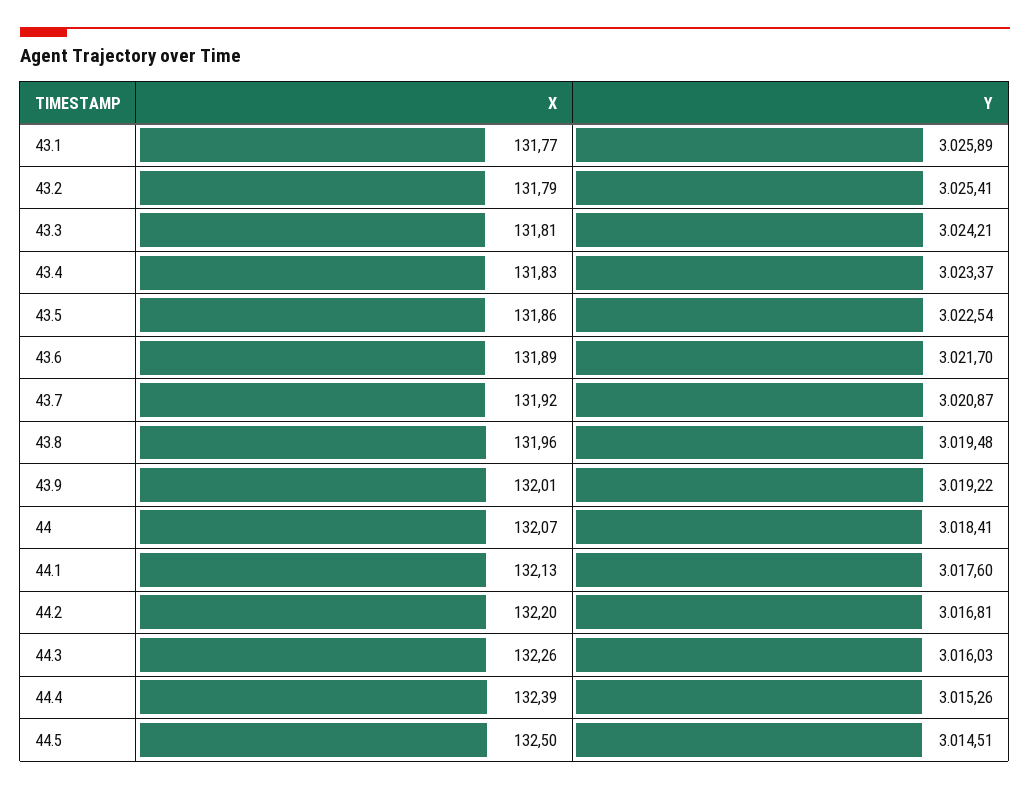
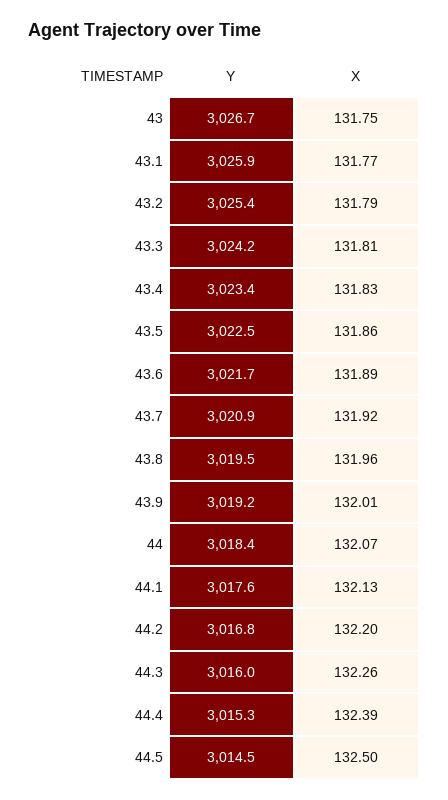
  {
    "X": {
      "43.1": 131.77,
      "43.2": 131.79,
      "43.3": 131.81,
      "43.4": 131.83,
      "43.5": 131.86,
      "43.6": 131.89,
      "43.7": 131.92,
      "43.8": 131.96,
      "43.9": 132.01,
      "44": 132.07,
      "44.1": 132.13,
      "44.2": 132.2,
      "44.3": 132.26,
      "44.4": 132.39,
-     "44.5": 132.5
+     "44.5": 132.5,
+     "43": 131.75
    },
    "Y": {
      "43.1": 3025.89,
      "43.2": 3025.41,
      "43.3": 3024.21,
      "43.4": 3023.37,
      "43.5": 3022.54,
      "43.6": 3021.7,
      "43.7": 3020.87,
      "43.8": 3019.48,
      "43.9": 3019.22,
      "44": 3018.41,
      "44.1": 3017.6,
      "44.2": 3016.81,
      "44.3": 3016.03,
      "44.4": 3015.26,
-     "44.5": 3014.51
+     "44.5": 3014.51,
+     "43": 3026.7
    }
  }

